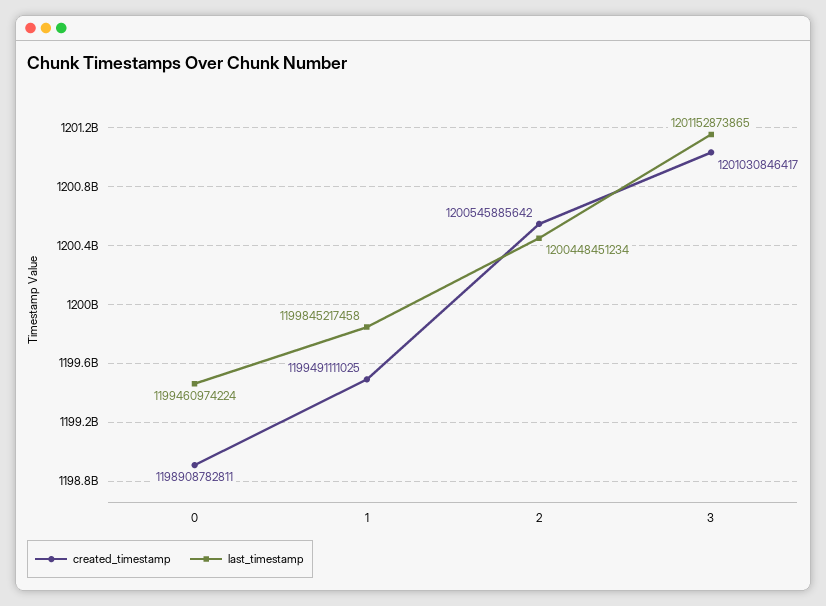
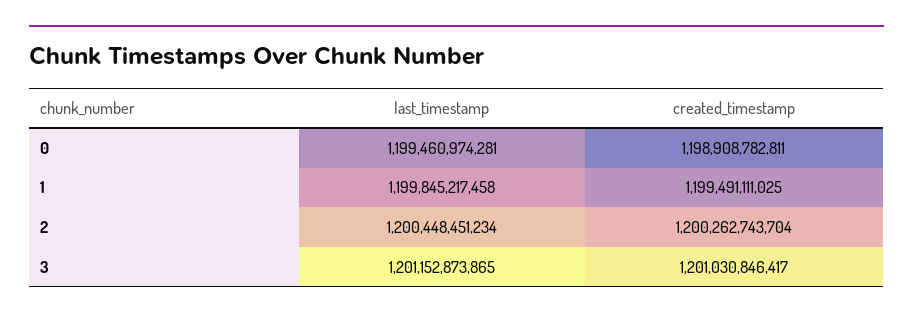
  {
    "created_timestamp": {
      "0": 1198908782811,
      "1": 1199491111025,
-     "2": 1200545885642,
+     "2": 1200262743704,
      "3": 1201030846417
    },
    "last_timestamp": {
-     "0": 1199460974224,
+     "0": 1199460974281,
      "1": 1199845217458,
      "2": 1200448451234,
      "3": 1201152873865
    }
  }

